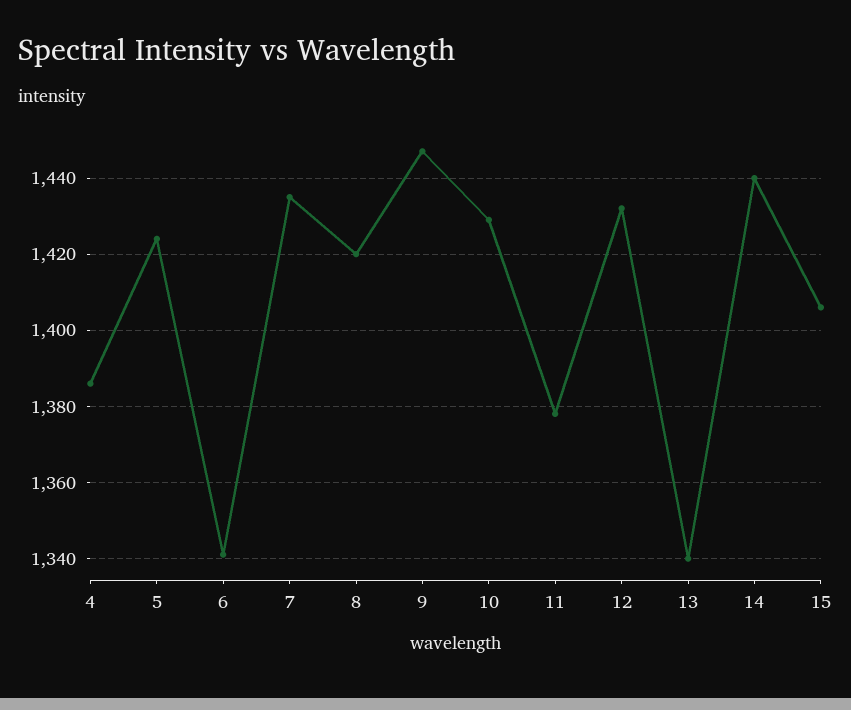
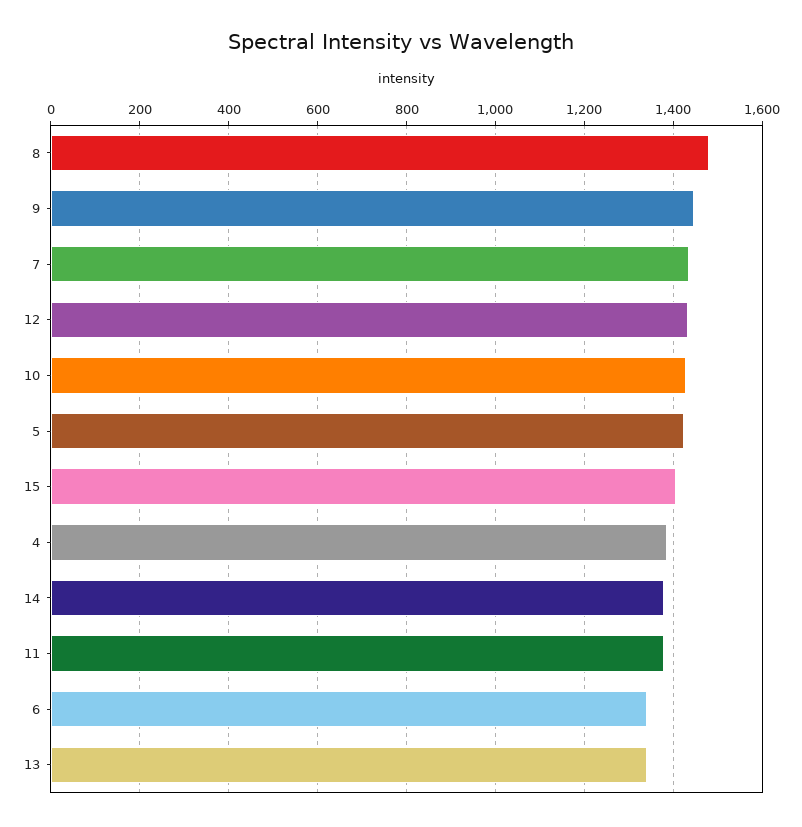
  {
    "4": 1385,
    "5": 1425,
    "6": 1340,
    "7": 1435,
-   "8": 1420,
+   "8": 1480,
    "9": 1445,
    "10": 1430,
    "11": 1380,
    "12": 1430,
    "13": 1340,
-   "14": 1440,
+   "14": 1380,
    "15": 1405
  }

